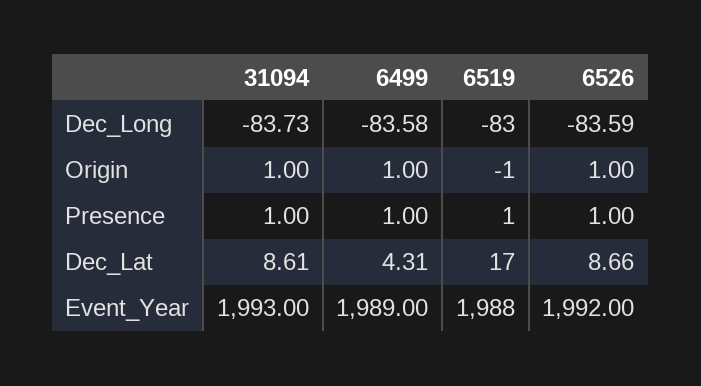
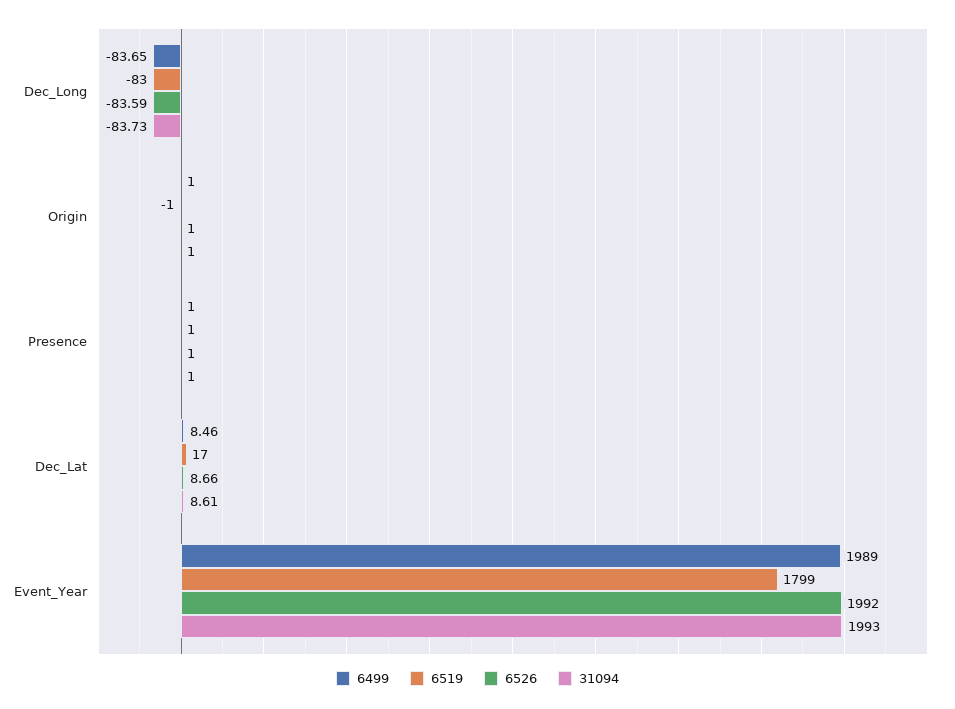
  {
    "31094": {
      "Dec_Long": -83.73,
      "Origin": 1,
      "Presence": 1,
      "Dec_Lat": 8.61,
      "Event_Year": 1993
    },
    "6499": {
-     "Dec_Long": -83.58,
+     "Dec_Long": -83.65,
      "Origin": 1,
      "Presence": 1,
-     "Dec_Lat": 4.31,
+     "Dec_Lat": 8.46,
      "Event_Year": 1989
    },
    "6519": {
      "Dec_Long": -83,
      "Origin": -1,
      "Presence": 1,
      "Dec_Lat": 17,
-     "Event_Year": 1988
+     "Event_Year": 1799
    },
    "6526": {
      "Dec_Long": -83.59,
      "Origin": 1,
      "Presence": 1,
      "Dec_Lat": 8.66,
      "Event_Year": 1992
    }
  }

